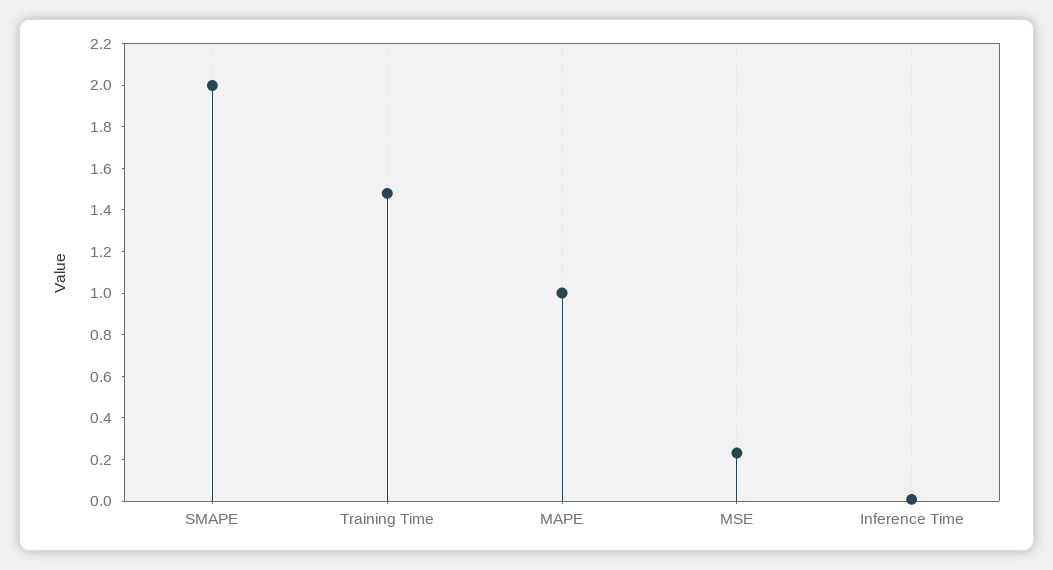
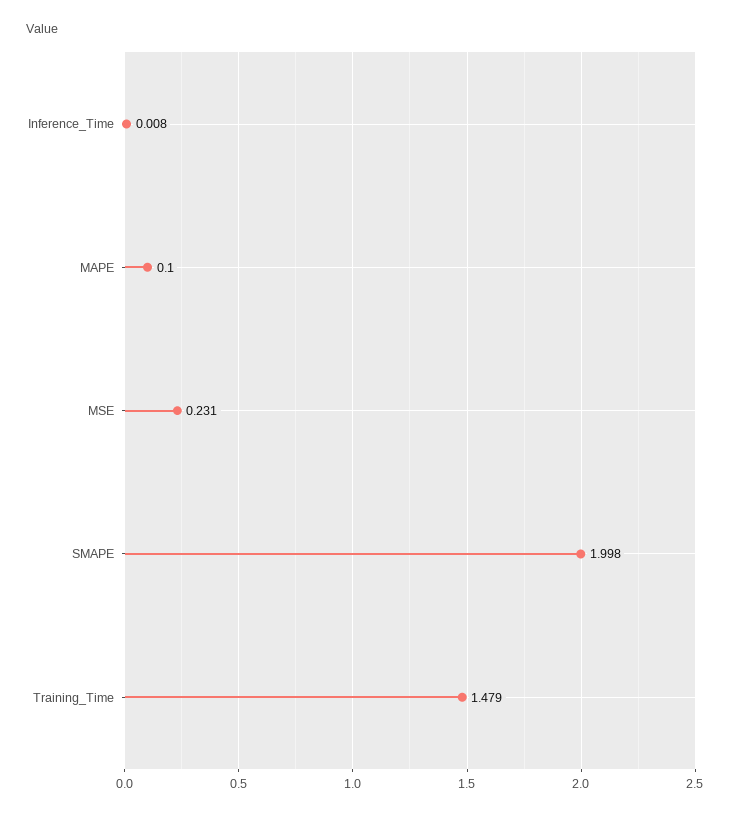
  {
    "SMAPE": 1.998,
    "Training Time": 1.479,
-   "MAPE": 1,
+   "MAPE": 0.1,
    "MSE": 0.231,
    "Inference Time": 0.008
  }

